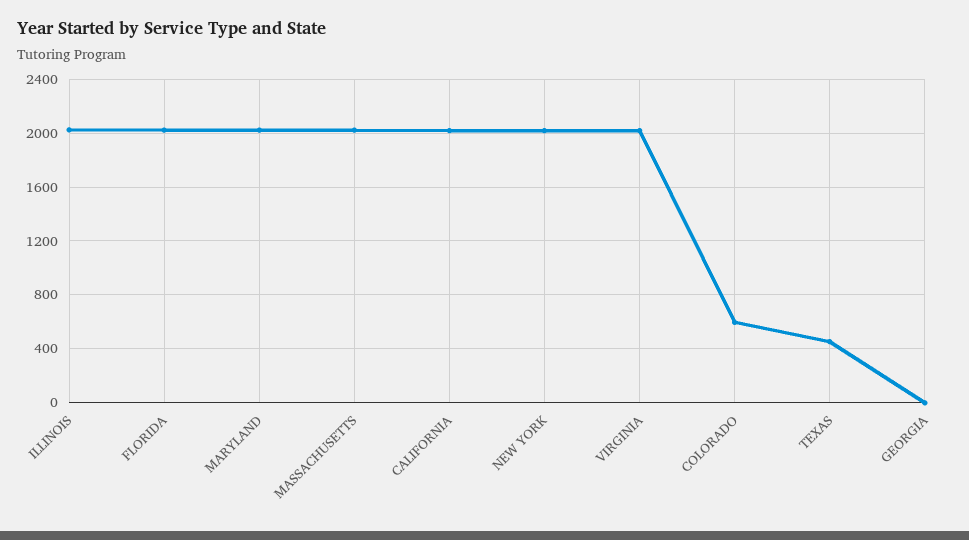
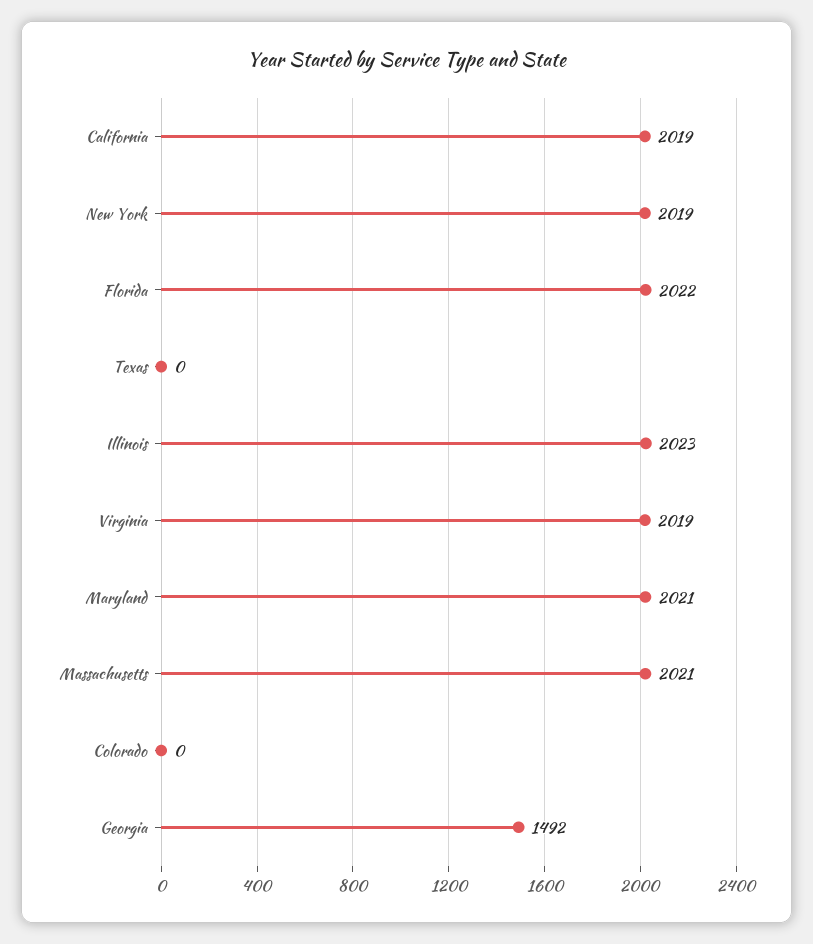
  {
    "ILLINOIS": 2023,
    "FLORIDA": 2022,
    "MARYLAND": 2021,
    "MASSACHUSETTS": 2021,
    "CALIFORNIA": 2019,
    "NEW YORK": 2019,
    "VIRGINIA": 2019,
-   "COLORADO": 600,
+   "COLORADO": 0,
-   "TEXAS": 450,
+   "TEXAS": 0,
-   "GEORGIA": 0
+   "GEORGIA": 1492
  }

